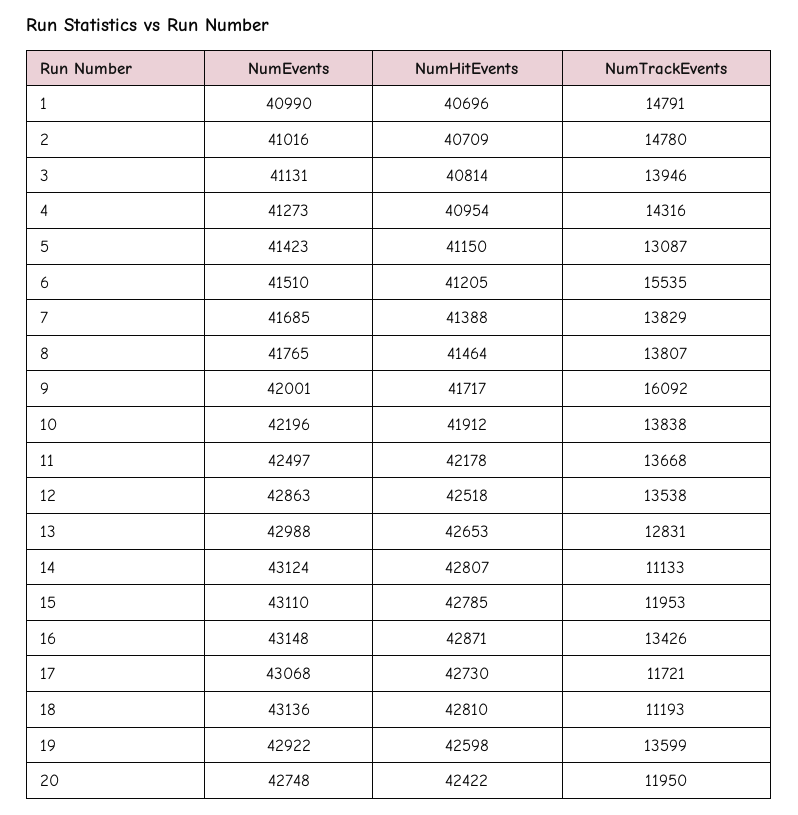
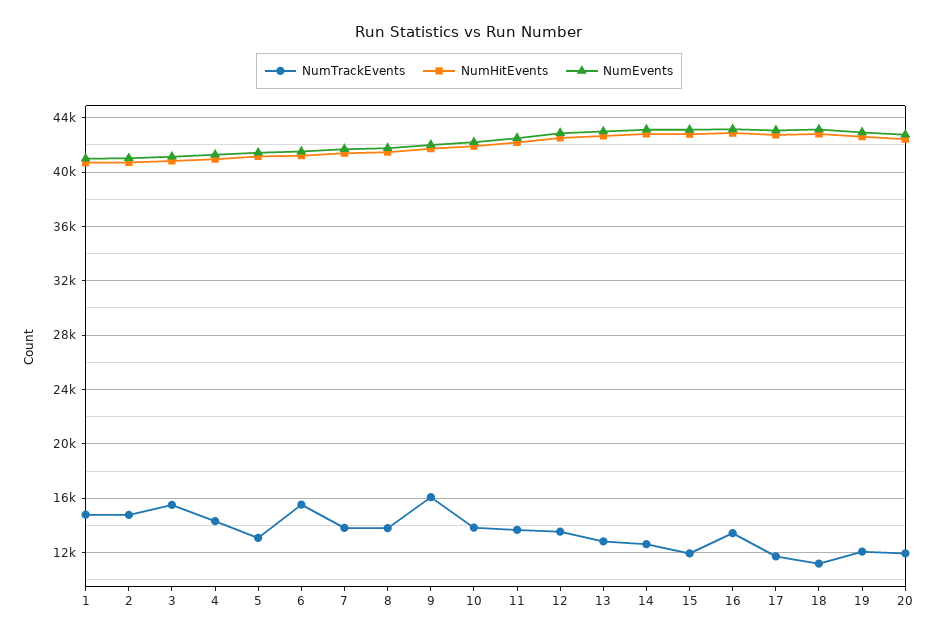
  {
    "NumEvents": {
      "1": 40990,
      "2": 41016,
      "3": 41131,
      "4": 41273,
      "5": 41423,
      "6": 41510,
      "7": 41685,
      "8": 41765,
      "9": 42001,
      "10": 42196,
      "11": 42497,
      "12": 42863,
      "13": 42988,
      "14": 43124,
      "15": 43110,
      "16": 43148,
      "17": 43068,
      "18": 43136,
      "19": 42922,
      "20": 42748
    },
    "NumHitEvents": {
      "1": 40696,
      "2": 40709,
      "3": 40814,
      "4": 40954,
      "5": 41150,
      "6": 41205,
      "7": 41388,
      "8": 41464,
      "9": 41717,
      "10": 41912,
      "11": 42178,
      "12": 42518,
      "13": 42653,
      "14": 42807,
      "15": 42785,
      "16": 42871,
      "17": 42730,
      "18": 42810,
      "19": 42598,
      "20": 42422
    },
    "NumTrackEvents": {
      "1": 14791,
      "2": 14780,
-     "3": 13946,
+     "3": 15500,
      "4": 14316,
      "5": 13087,
      "6": 15535,
      "7": 13829,
      "8": 13807,
      "9": 16092,
      "10": 13838,
      "11": 13668,
      "12": 13538,
      "13": 12831,
-     "14": 11133,
+     "14": 12500,
      "15": 11953,
      "16": 13426,
      "17": 11721,
      "18": 11193,
-     "19": 13599,
+     "19": 12000,
      "20": 11950
    }
  }

